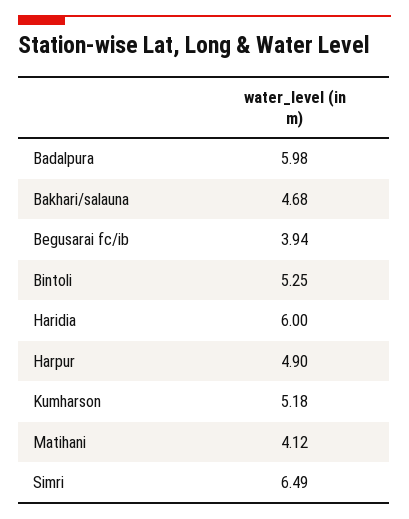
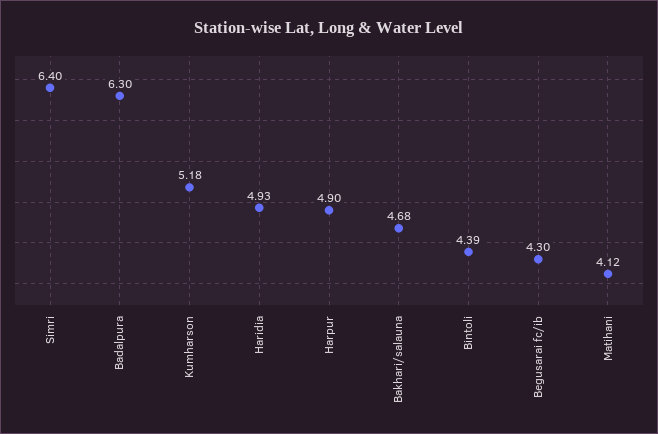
  {
-   "Badalpura": 5.98,
+   "Badalpura": 6.3,
    "Bakhari/salauna": 4.68,
-   "Begusarai fc/ib": 3.94,
+   "Begusarai fc/ib": 4.3,
-   "Bintoli": 5.25,
+   "Bintoli": 4.39,
-   "Haridia": 6,
+   "Haridia": 4.93,
    "Harpur": 4.9,
    "Kumharson": 5.18,
    "Matihani": 4.12,
-   "Simri": 6.49
+   "Simri": 6.4
  }

